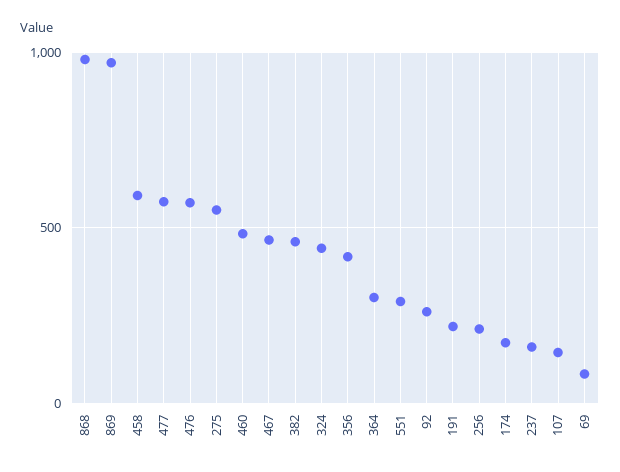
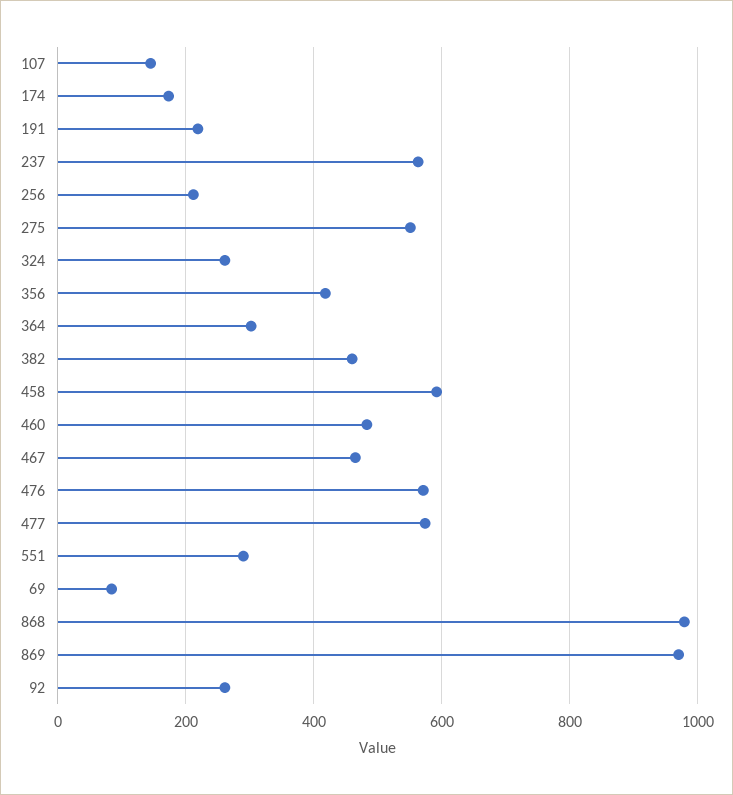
  {
    "868": 980,
    "869": 980,
    "458": 600,
    "477": 580,
    "476": 580,
    "275": 560,
    "460": 480,
    "467": 460,
    "382": 460,
-   "324": 450,
+   "324": 260,
    "356": 420,
    "364": 300,
    "551": 300,
    "92": 260,
    "191": 220,
    "256": 220,
    "174": 180,
-   "237": 150,
+   "237": 560,
    "107": 140,
    "69": 80
  }

